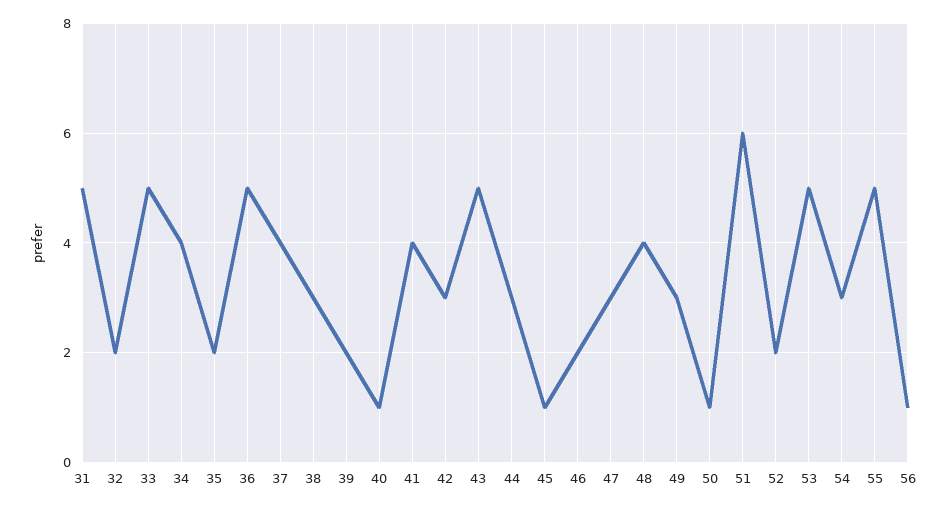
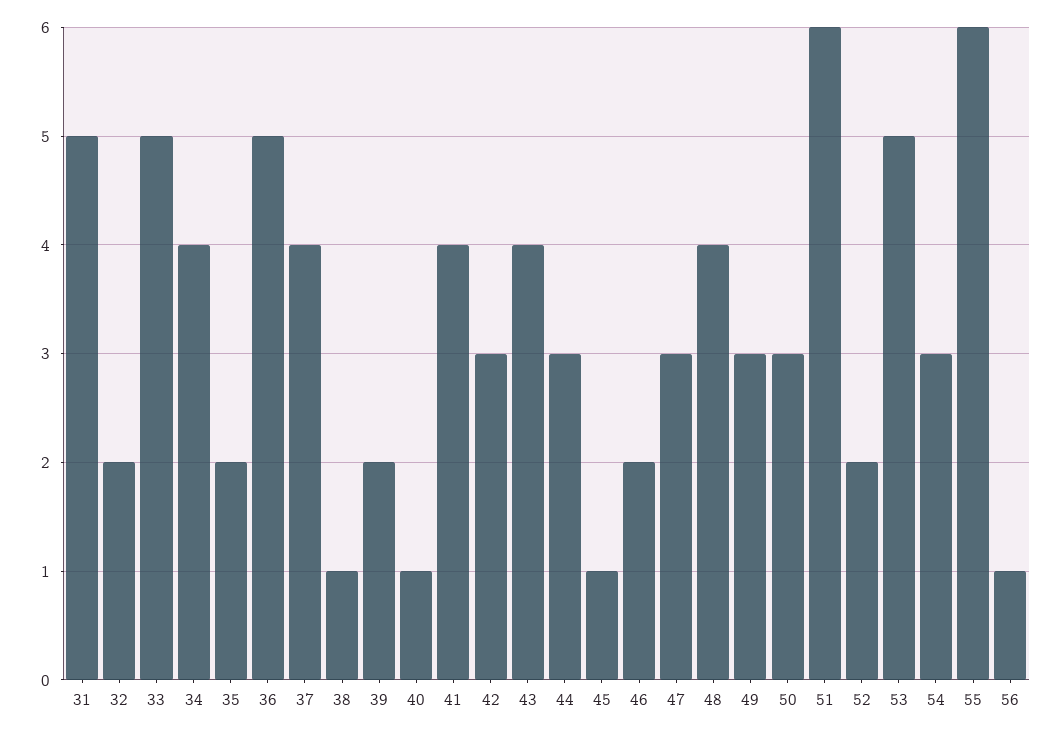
  {
    "31": 5,
    "32": 2,
    "33": 5,
    "34": 4,
    "35": 2,
    "36": 5,
    "37": 4,
-   "38": 3,
+   "38": 1,
    "39": 2,
    "40": 1,
    "41": 4,
    "42": 3,
-   "43": 5,
+   "43": 4,
    "44": 3,
    "45": 1,
    "46": 2,
    "47": 3,
    "48": 4,
    "49": 3,
-   "50": 1,
+   "50": 3,
    "51": 6,
    "52": 2,
    "53": 5,
    "54": 3,
-   "55": 5,
+   "55": 6,
    "56": 1
  }

